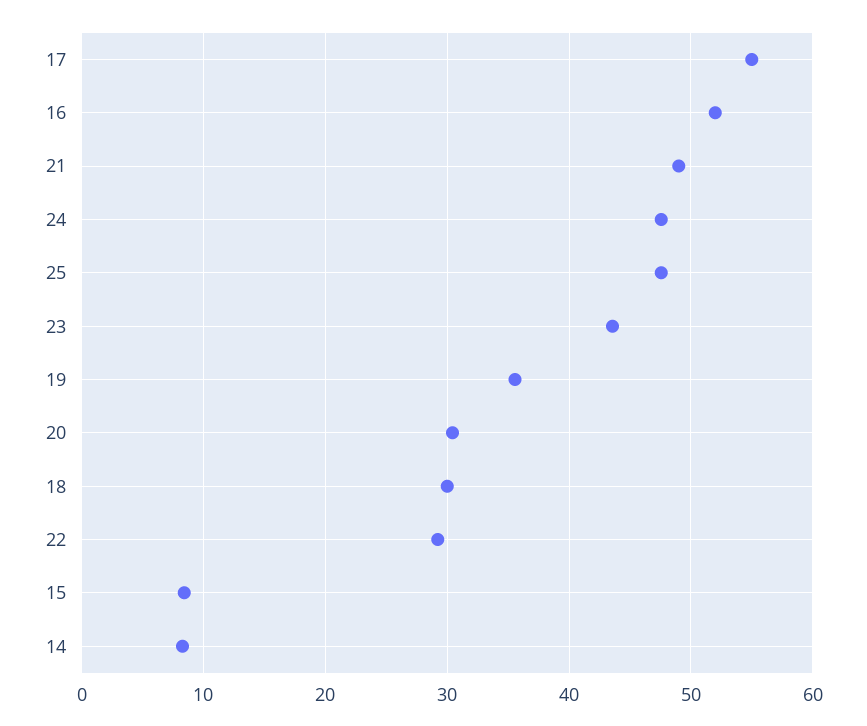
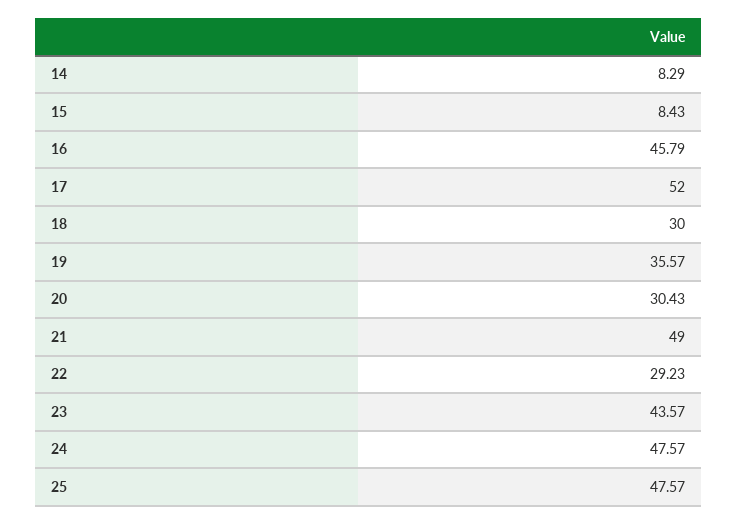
  {
-   "17": 55,
+   "17": 52,
-   "16": 52,
+   "16": 45.79,
    "21": 49,
    "24": 47.57,
    "25": 47.57,
    "23": 43.57,
    "19": 35.57,
    "20": 30.43,
    "18": 30,
    "22": 29.23,
    "15": 8.43,
    "14": 8.29
  }

